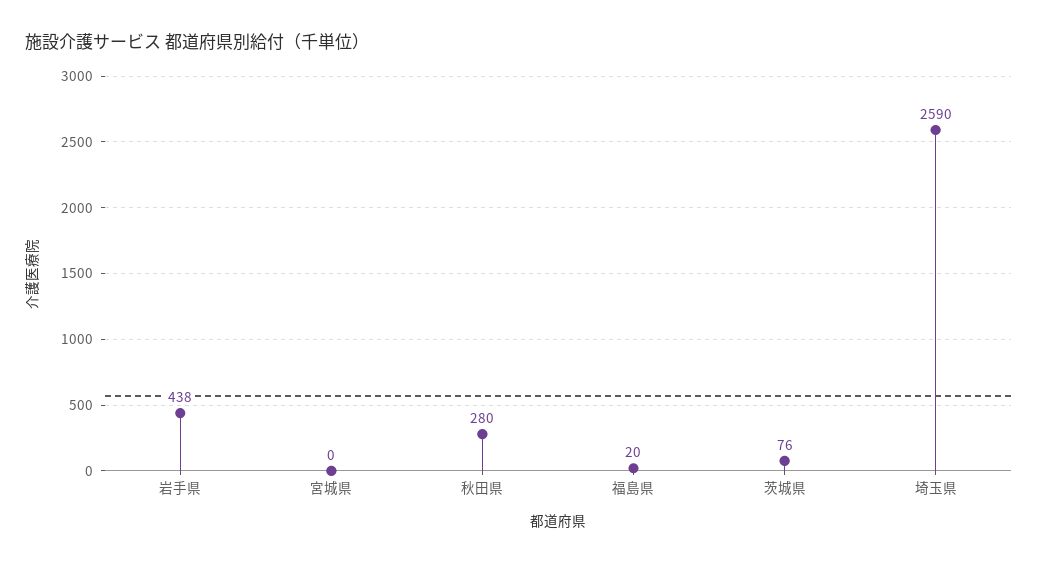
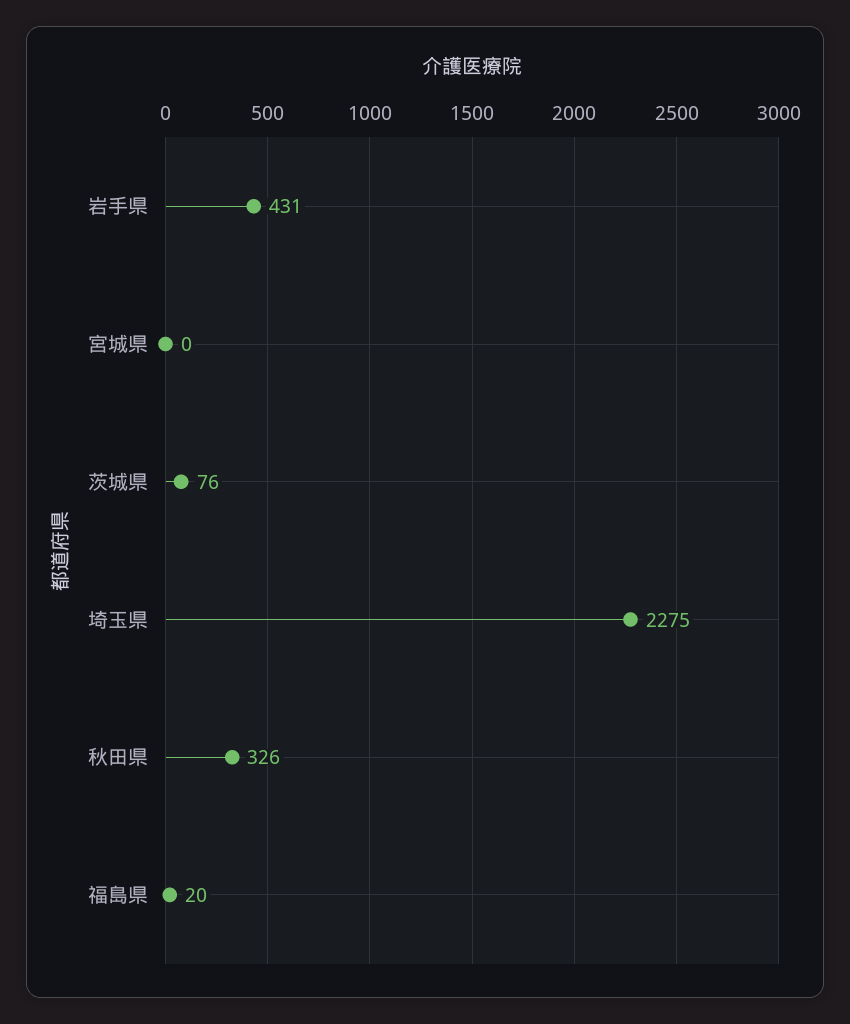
  {
-   "岩手県": 438,
+   "岩手県": 431,
    "宮城県": 0,
-   "秋田県": 280,
+   "秋田県": 326,
    "福島県": 20,
    "茨城県": 76,
-   "埼玉県": 2590
+   "埼玉県": 2275
  }

